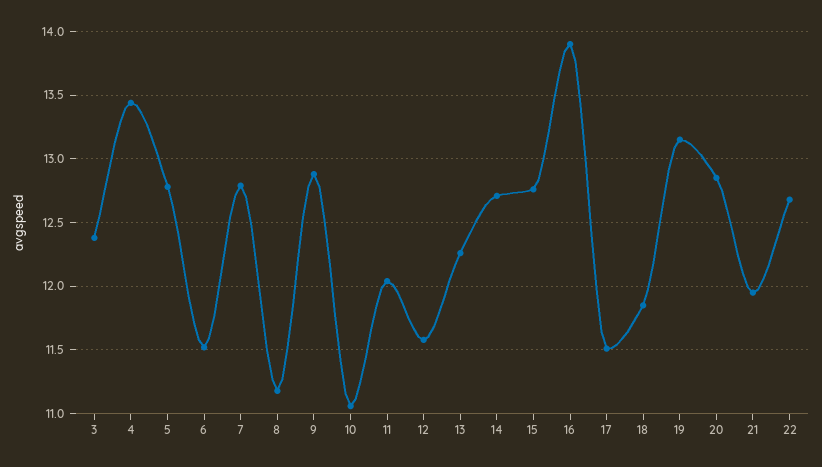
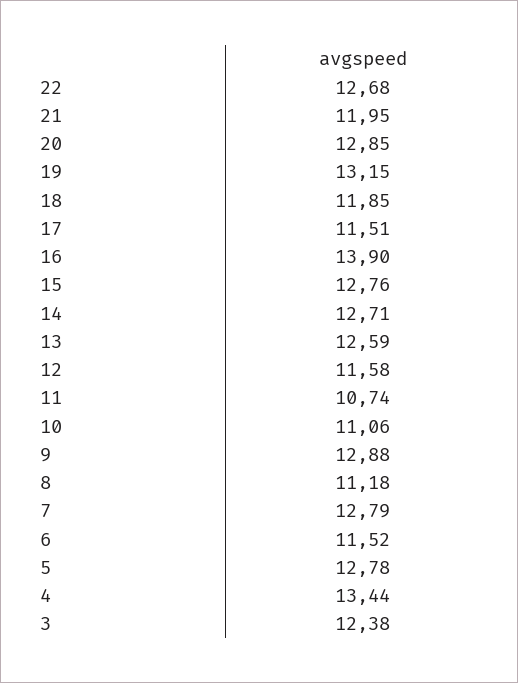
  {
    "3": 12.38,
    "4": 13.44,
    "5": 12.78,
    "6": 11.52,
    "7": 12.79,
    "8": 11.18,
    "9": 12.88,
    "10": 11.06,
-   "11": 12.05,
+   "11": 10.74,
    "12": 11.58,
-   "13": 12.25,
+   "13": 12.59,
    "14": 12.71,
    "15": 12.76,
    "16": 13.9,
    "17": 11.51,
    "18": 11.85,
    "19": 13.15,
    "20": 12.85,
    "21": 11.95,
    "22": 12.68
  }

